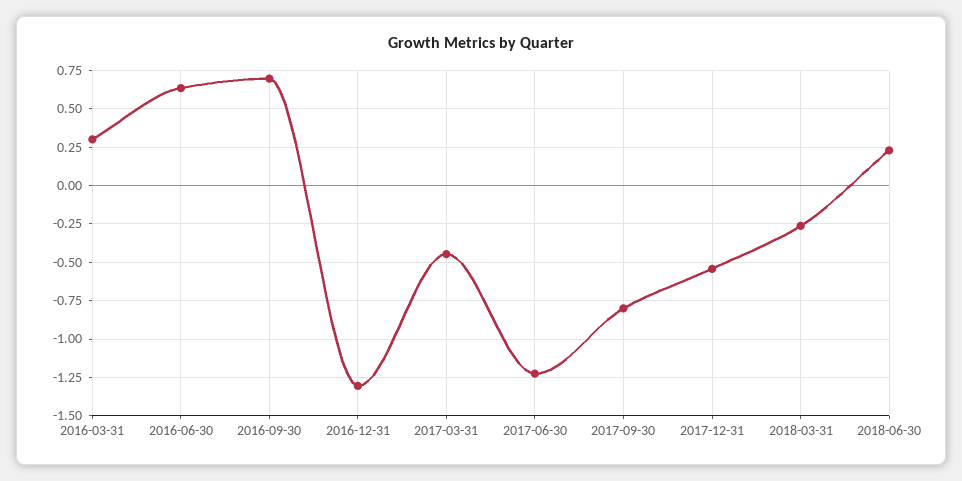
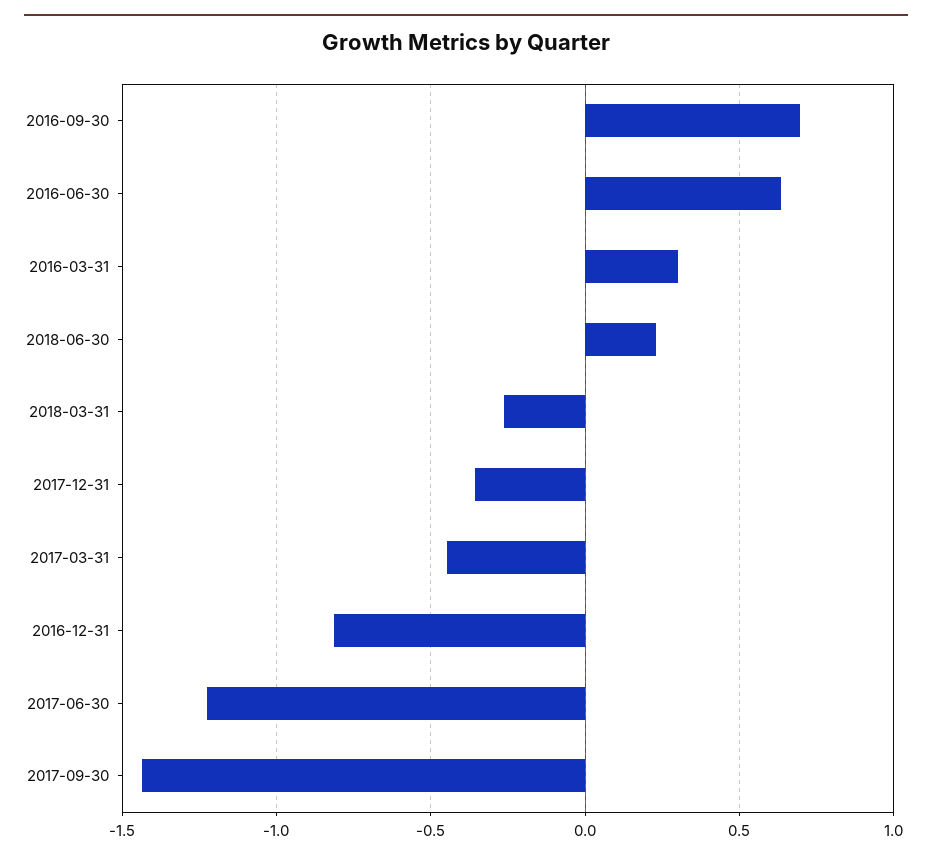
  {
    "2016-03-31": 0.3,
    "2016-06-30": 0.65,
    "2016-09-30": 0.7,
-   "2016-12-31": -1.3,
+   "2016-12-31": -0.8,
    "2017-03-31": -0.45,
    "2017-06-30": -1.25,
-   "2017-09-30": -0.8,
+   "2017-09-30": -1.45,
-   "2017-12-31": -0.55,
+   "2017-12-31": -0.35,
    "2018-03-31": -0.25,
    "2018-06-30": 0.25
  }

